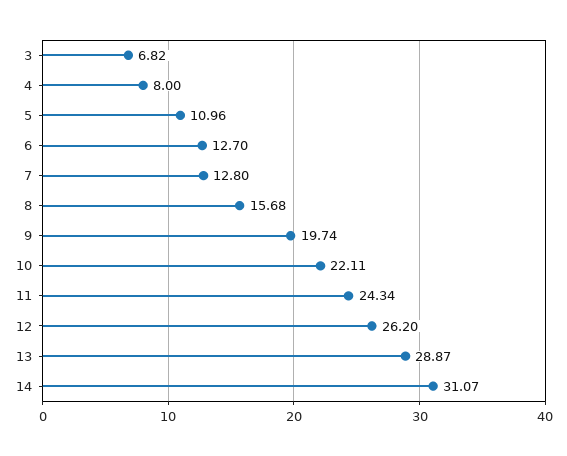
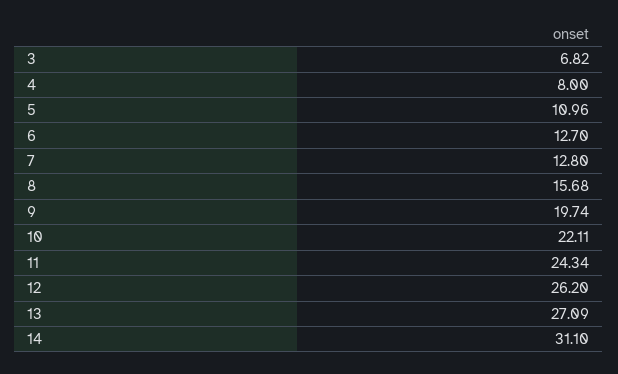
  {
    "3": 6.82,
    "4": 8,
    "5": 10.96,
    "6": 12.7,
    "7": 12.8,
    "8": 15.68,
    "9": 19.74,
    "10": 22.11,
    "11": 24.34,
    "12": 26.2,
-   "13": 28.87,
+   "13": 27.09,
-   "14": 31.07
+   "14": 31.1
  }

